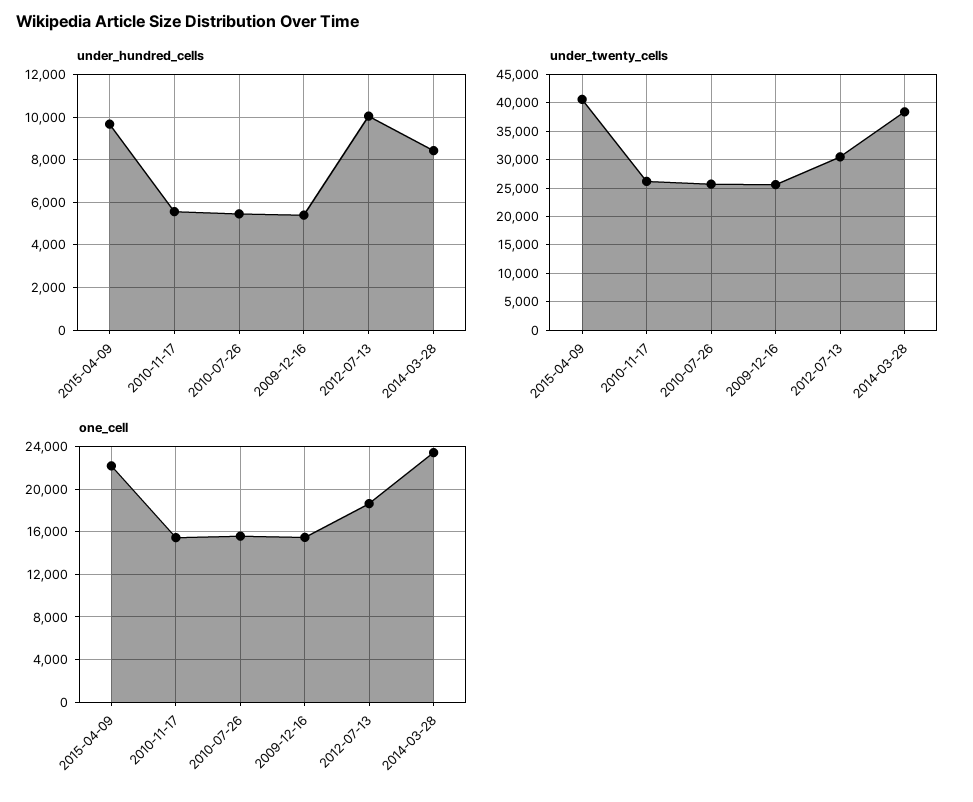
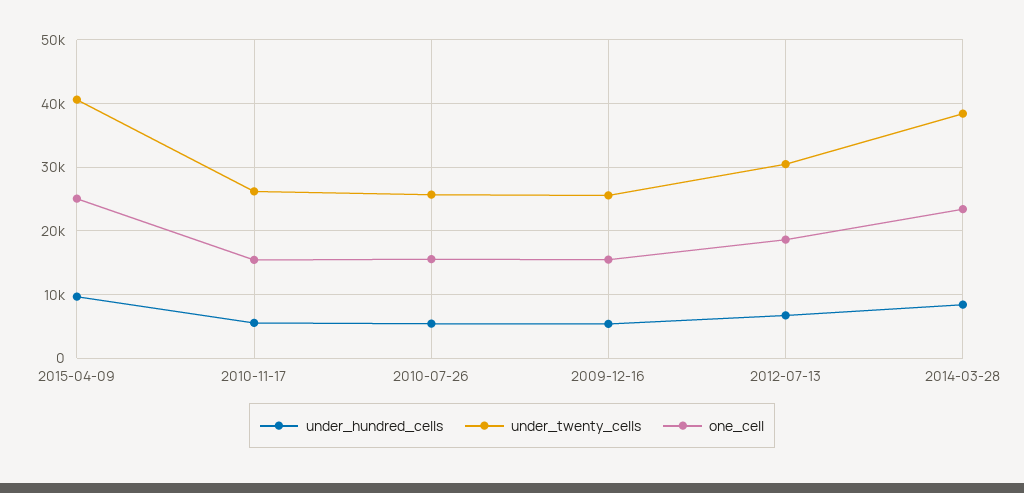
  {
    "under_hundred_cells": {
      "2015-04-09": 9500,
      "2010-11-17": 5500,
      "2010-07-26": 5500,
      "2009-12-16": 5500,
-     "2012-07-13": 10000,
+     "2012-07-13": 7000,
      "2014-03-28": 8500
    },
    "under_twenty_cells": {
      "2015-04-09": 41000,
      "2010-11-17": 26000,
      "2010-07-26": 26000,
      "2009-12-16": 26000,
      "2012-07-13": 30000,
      "2014-03-28": 38000
    },
    "one_cell": {
-     "2015-04-09": 22000,
+     "2015-04-09": 25000,
      "2010-11-17": 15000,
      "2010-07-26": 16000,
      "2009-12-16": 15000,
      "2012-07-13": 19000,
      "2014-03-28": 23000
    }
  }

